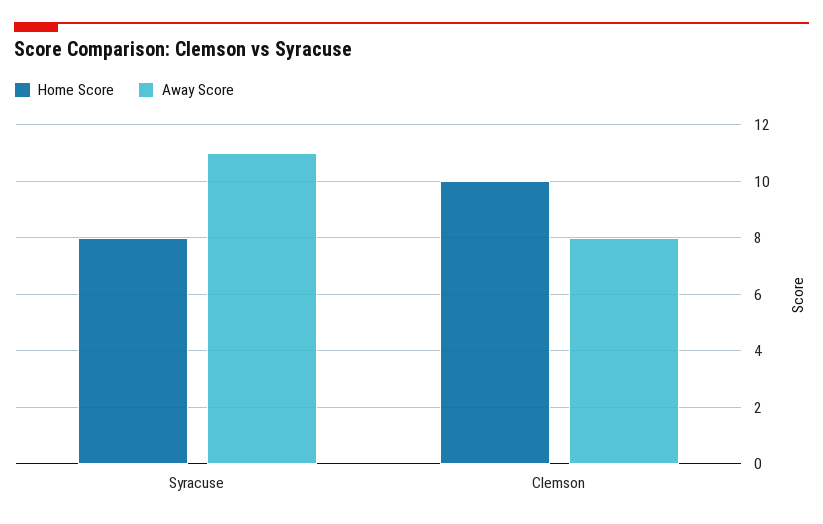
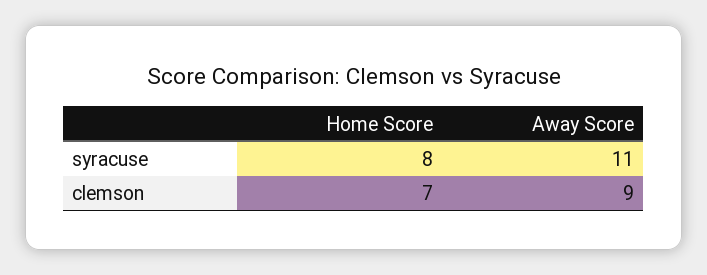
  {
    "Home Score": {
      "Syracuse": 8,
-     "Clemson": 10
+     "Clemson": 7
    },
    "Away Score": {
      "Syracuse": 11,
-     "Clemson": 8
+     "Clemson": 9
    }
  }

